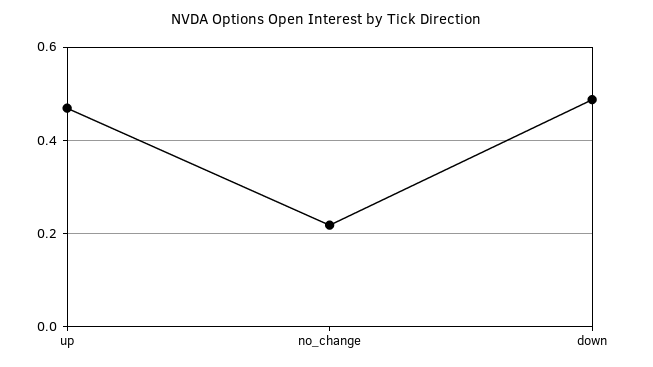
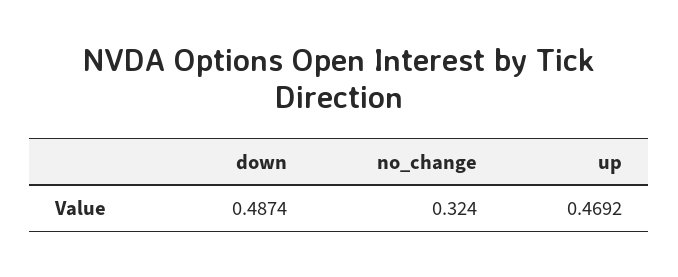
  {
    "up": 0.4692,
-   "no_change": 0.22,
+   "no_change": 0.324,
    "down": 0.4874
  }

